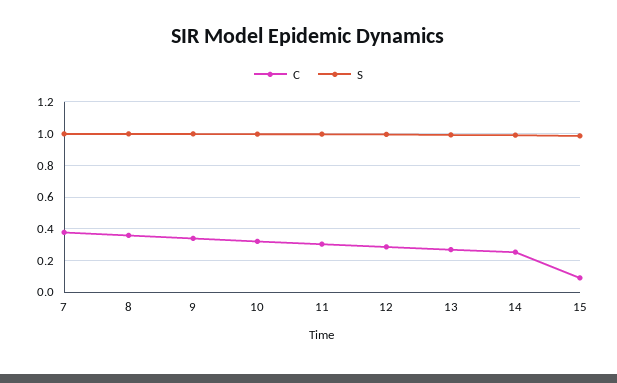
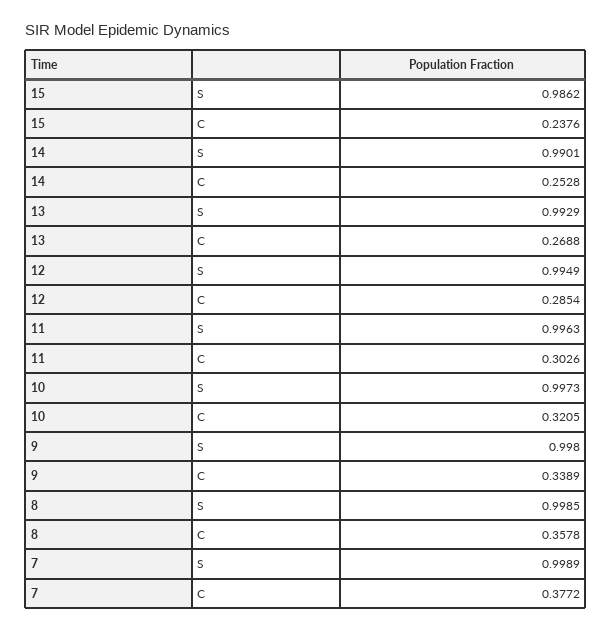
  {
    "C": {
      "7": 0.3772,
      "8": 0.3578,
      "9": 0.3389,
      "10": 0.3205,
      "11": 0.3026,
      "12": 0.2854,
      "13": 0.2688,
      "14": 0.2528,
-     "15": 0.1
+     "15": 0.2376
    },
    "S": {
      "7": 0.9989,
      "8": 0.9985,
      "9": 0.998,
      "10": 0.9973,
      "11": 0.9963,
      "12": 0.9949,
      "13": 0.9929,
      "14": 0.9901,
      "15": 0.9862
    }
  }

